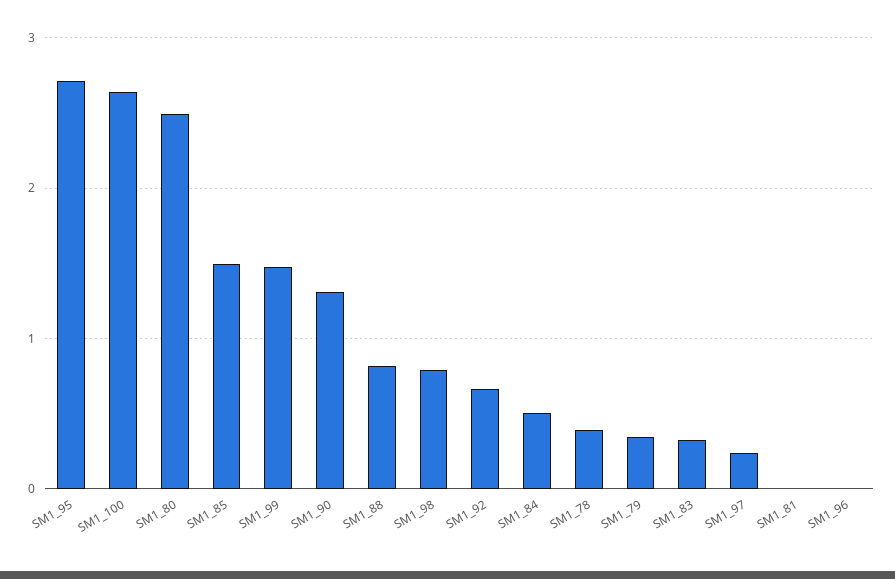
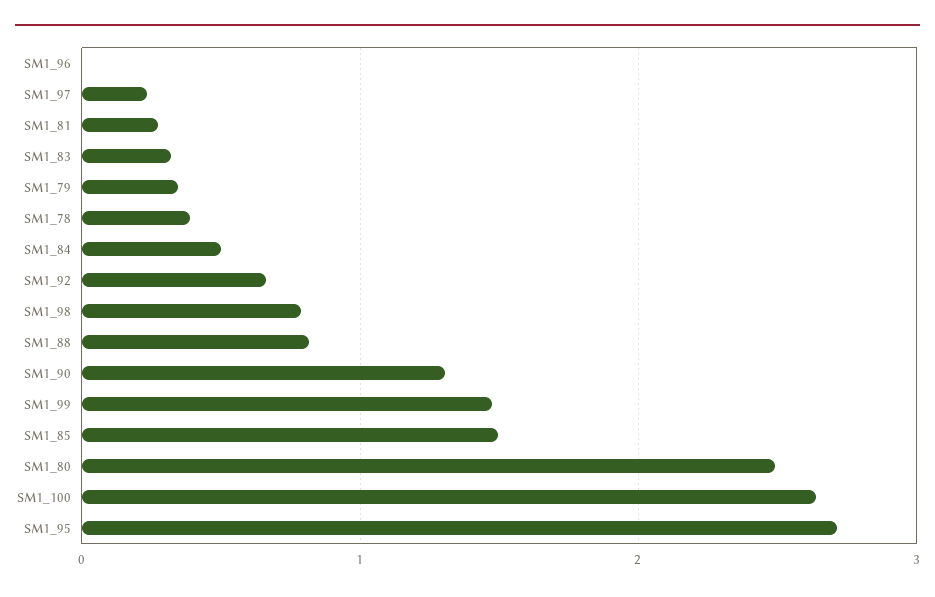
  {
    "SM1_95": 2.7,
    "SM1_100": 2.6,
    "SM1_80": 2.5,
    "SM1_85": 1.5,
    "SM1_99": 1.5,
    "SM1_90": 1.3,
    "SM1_88": 0.8,
    "SM1_98": 0.8,
    "SM1_92": 0.7,
    "SM1_84": 0.5,
    "SM1_78": 0.4,
    "SM1_79": 0.3,
    "SM1_83": 0.3,
    "SM1_97": 0.2,
-   "SM1_81": 0,
+   "SM1_81": 0.3,
    "SM1_96": 0
  }

